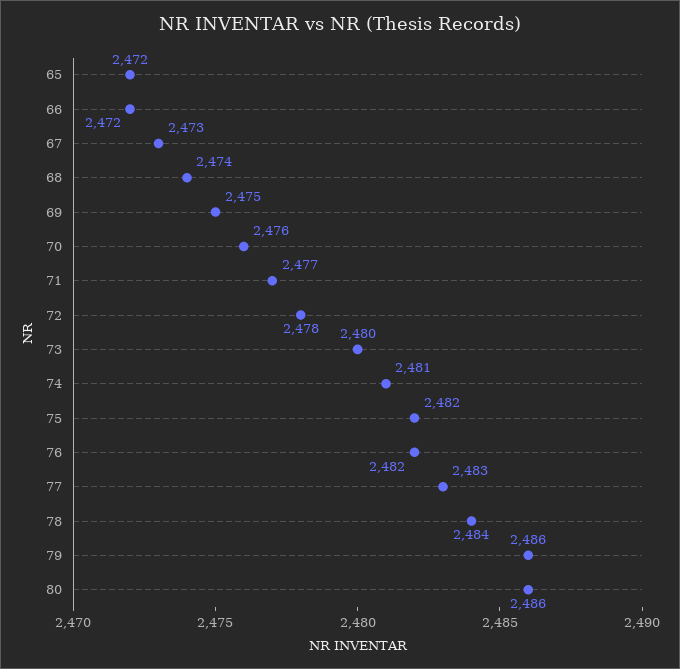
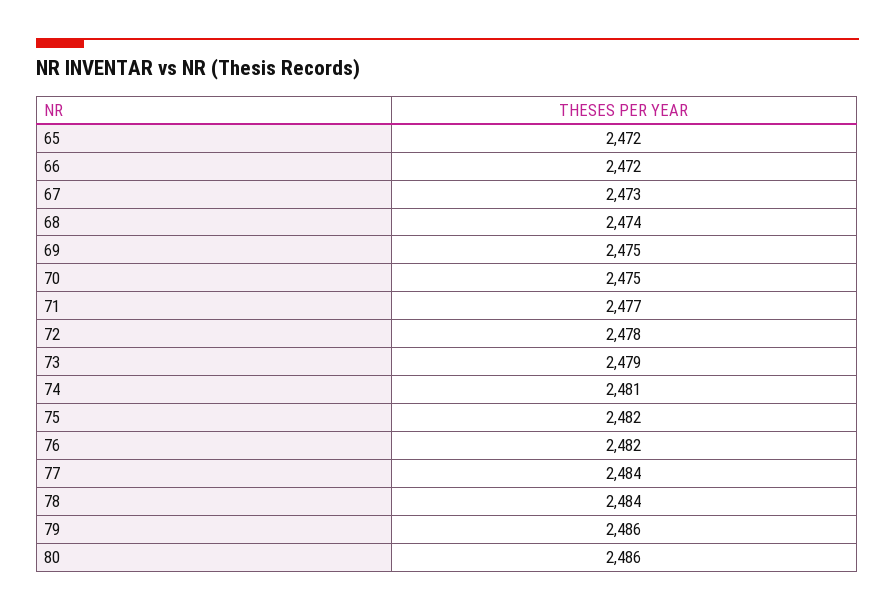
  {
    "65": 2472,
    "66": 2472,
    "67": 2473,
    "68": 2474,
    "69": 2475,
-   "70": 2476,
+   "70": 2475,
    "71": 2477,
    "72": 2478,
-   "73": 2480,
+   "73": 2479,
    "74": 2481,
    "75": 2482,
    "76": 2482,
-   "77": 2483,
+   "77": 2484,
    "78": 2484,
    "79": 2486,
    "80": 2486
  }

